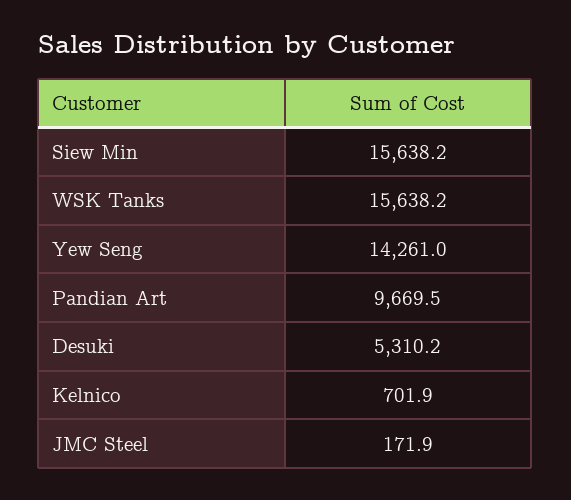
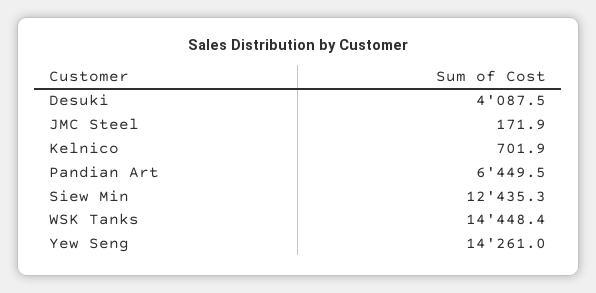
  {
-   "Siew Min": 15638.2,
+   "Siew Min": 12435.3,
-   "WSK Tanks": 15638.2,
+   "WSK Tanks": 14448.4,
    "Yew Seng": 14261,
-   "Pandian Art": 9669.5,
+   "Pandian Art": 6449.5,
-   "Desuki": 5310.2,
+   "Desuki": 4087.5,
    "Kelnico": 701.9,
    "JMC Steel": 171.9
  }

